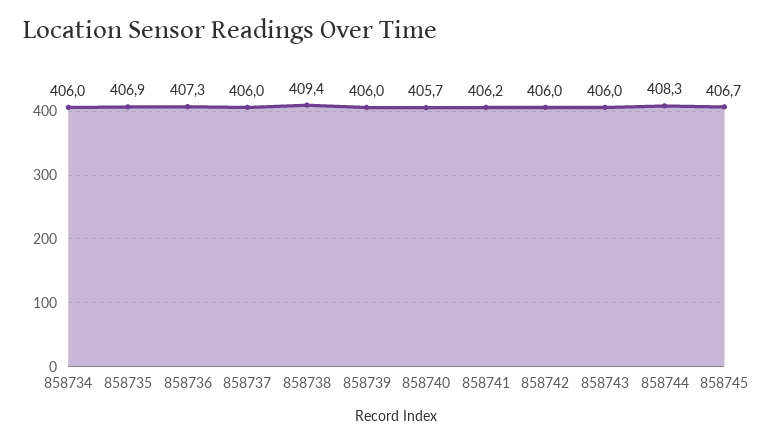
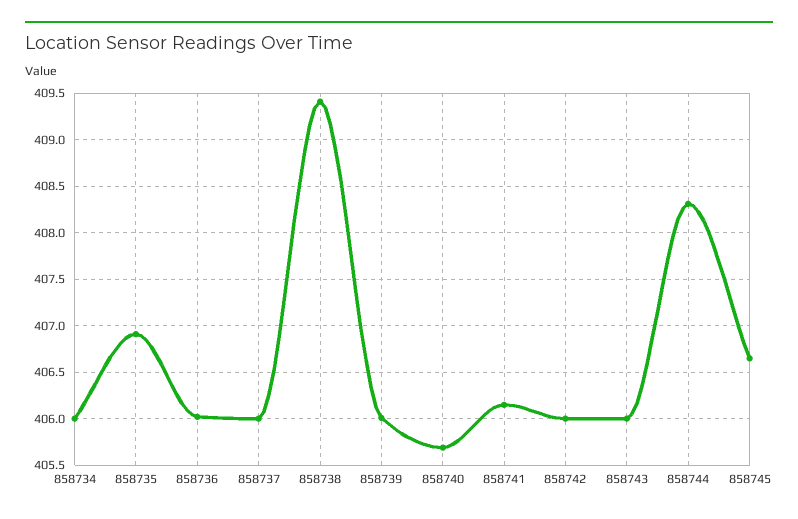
  {
    "858734": 406,
    "858735": 406.9,
-   "858736": 407.3,
+   "858736": 406,
    "858737": 406,
    "858738": 409.4,
    "858739": 406,
    "858740": 405.7,
    "858741": 406.2,
    "858742": 406,
    "858743": 406,
    "858744": 408.3,
    "858745": 406.7
  }

